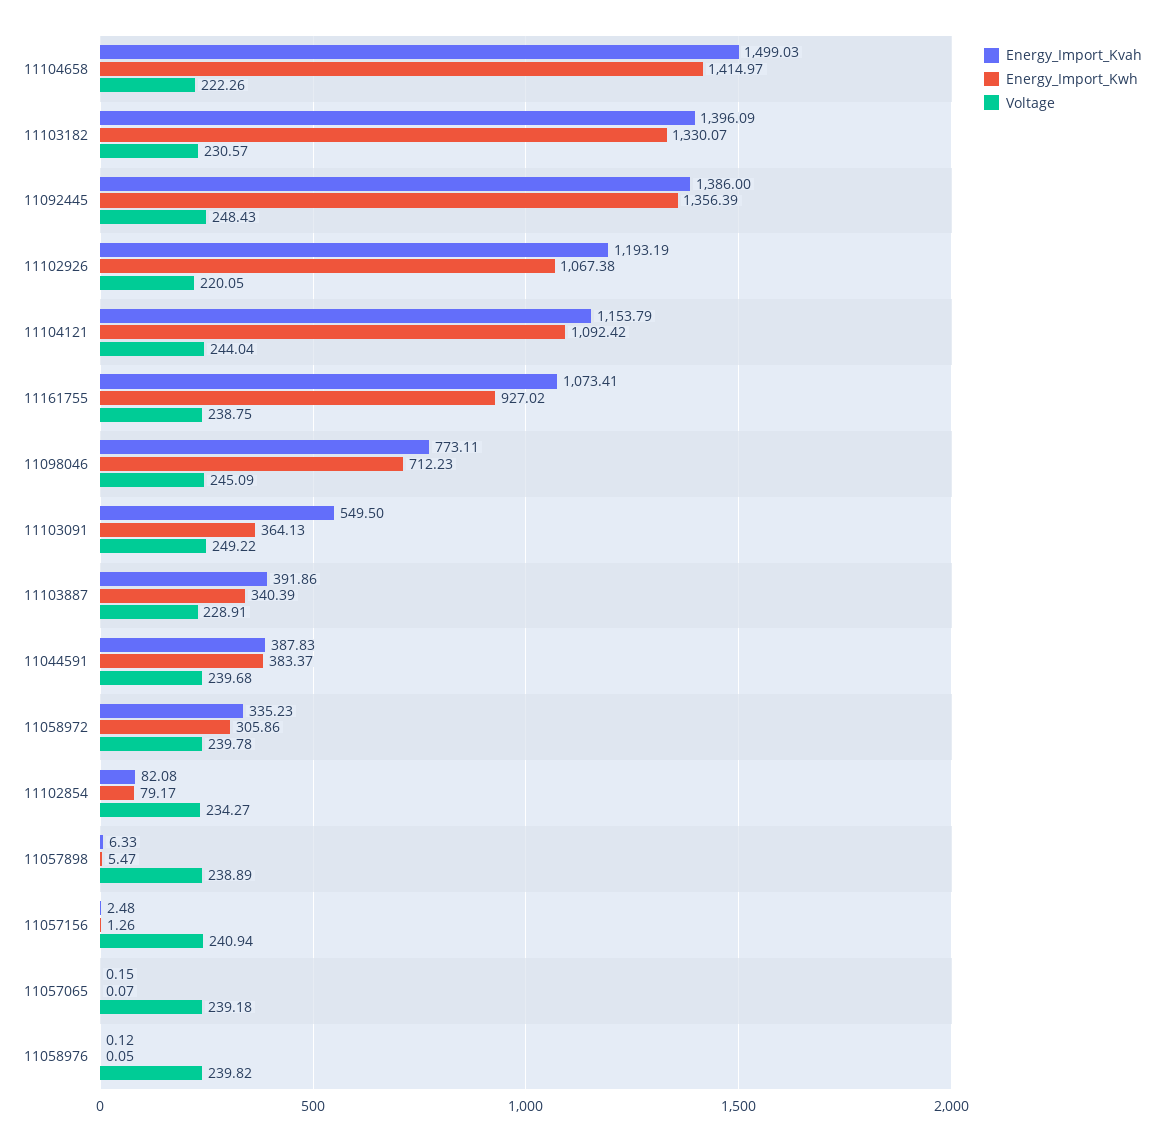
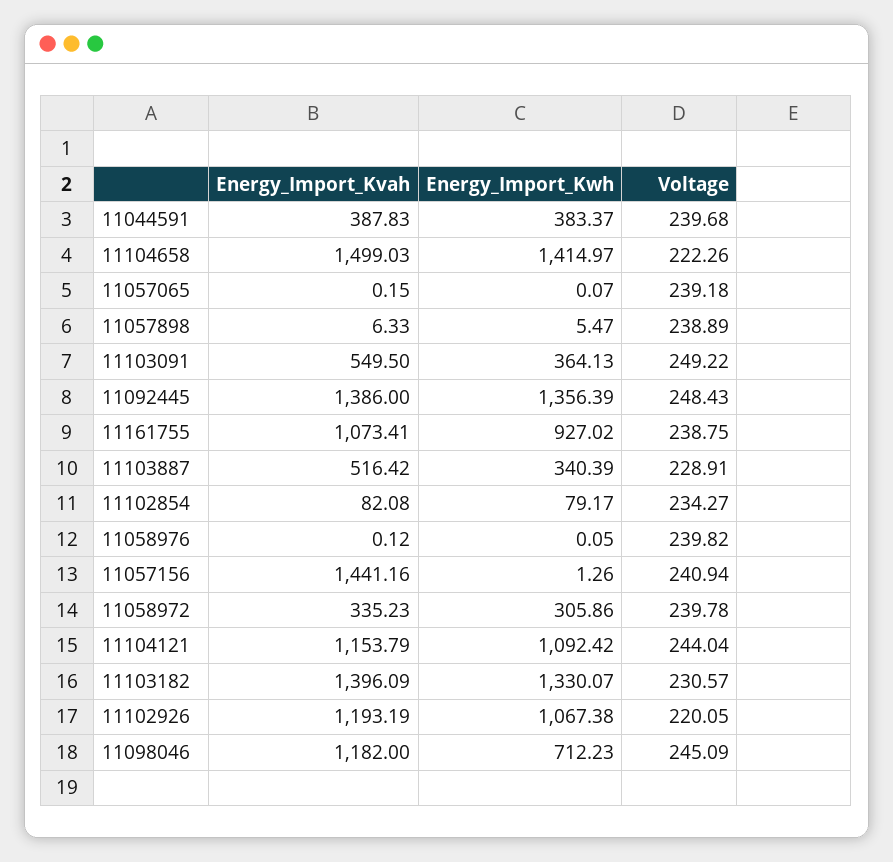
  {
    "Energy_Import_Kvah": {
      "11104658": 1499.03,
      "11103182": 1396.09,
      "11092445": 1386,
      "11102926": 1193.19,
      "11104121": 1153.79,
      "11161755": 1073.41,
-     "11098046": 773.11,
+     "11098046": 1182,
      "11103091": 549.5,
-     "11103887": 391.86,
+     "11103887": 516.42,
      "11044591": 387.83,
      "11058972": 335.23,
      "11102854": 82.08,
      "11057898": 6.33,
-     "11057156": 2.48,
+     "11057156": 1441.16,
      "11057065": 0.15,
      "11058976": 0.12
    },
    "Energy_Import_Kwh": {
      "11104658": 1414.97,
      "11103182": 1330.07,
      "11092445": 1356.39,
      "11102926": 1067.38,
      "11104121": 1092.42,
      "11161755": 927.02,
      "11098046": 712.23,
      "11103091": 364.13,
      "11103887": 340.39,
      "11044591": 383.37,
      "11058972": 305.86,
      "11102854": 79.17,
      "11057898": 5.47,
      "11057156": 1.26,
      "11057065": 0.07,
      "11058976": 0.05
    },
    "Voltage": {
      "11104658": 222.26,
      "11103182": 230.57,
      "11092445": 248.43,
      "11102926": 220.05,
      "11104121": 244.04,
      "11161755": 238.75,
      "11098046": 245.09,
      "11103091": 249.22,
      "11103887": 228.91,
      "11044591": 239.68,
      "11058972": 239.78,
      "11102854": 234.27,
      "11057898": 238.89,
      "11057156": 240.94,
      "11057065": 239.18,
      "11058976": 239.82
    }
  }

